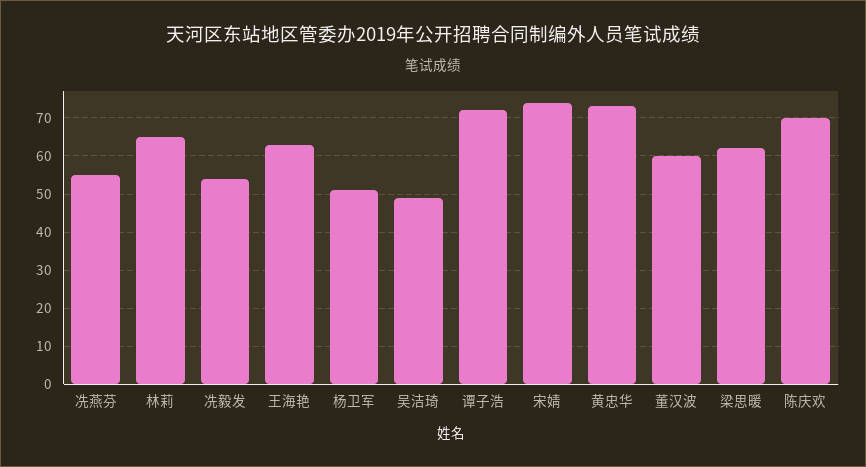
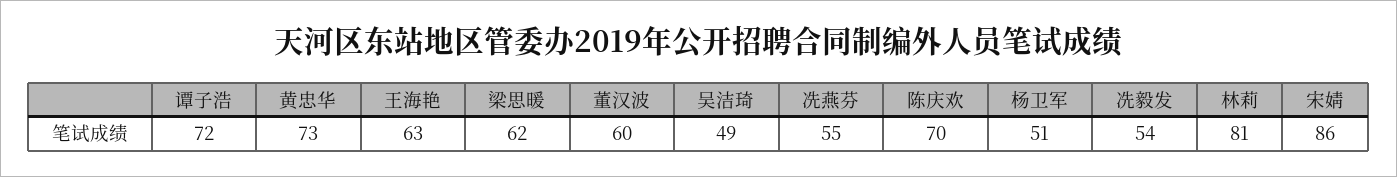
  {
    "冼燕芬": 55,
-   "林莉": 65,
+   "林莉": 81,
    "冼毅发": 54,
    "王海艳": 63,
    "杨卫军": 51,
    "吴洁琦": 49,
    "谭子浩": 72,
-   "宋婧": 75,
+   "宋婧": 86,
    "黄忠华": 73,
    "董汉波": 60,
    "梁思暖": 62,
    "陈庆欢": 70
  }

